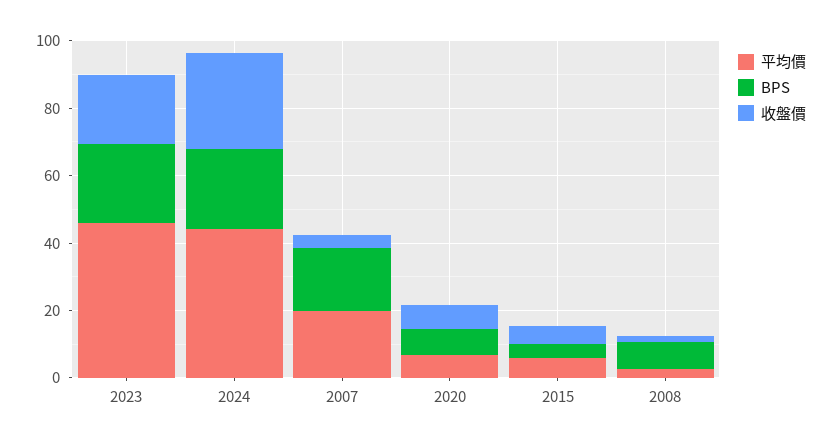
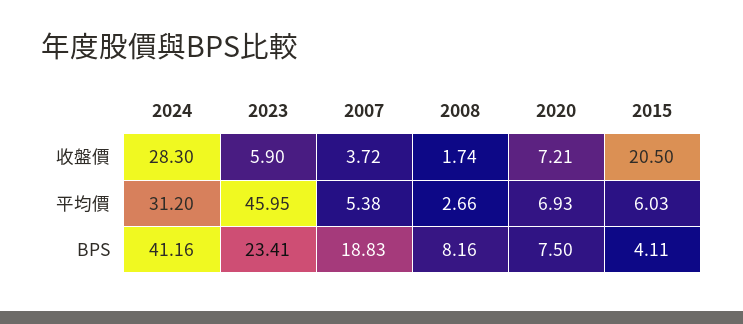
  {
    "平均價": {
      "2023": 45.95,
-     "2024": 45,
+     "2024": 31.2,
-     "2007": 20,
+     "2007": 5.38,
      "2020": 6.93,
      "2015": 6.03,
      "2008": 2.66
    },
    "BPS": {
      "2023": 23.41,
-     "2024": 25,
+     "2024": 41.16,
      "2007": 18.83,
      "2020": 7.5,
      "2015": 4.11,
      "2008": 8.16
    },
    "收盤價": {
-     "2023": 20,
+     "2023": 5.9,
      "2024": 28.3,
      "2007": 3.72,
      "2020": 7.21,
-     "2015": 5,
+     "2015": 20.5,
      "2008": 1.74
    }
  }

